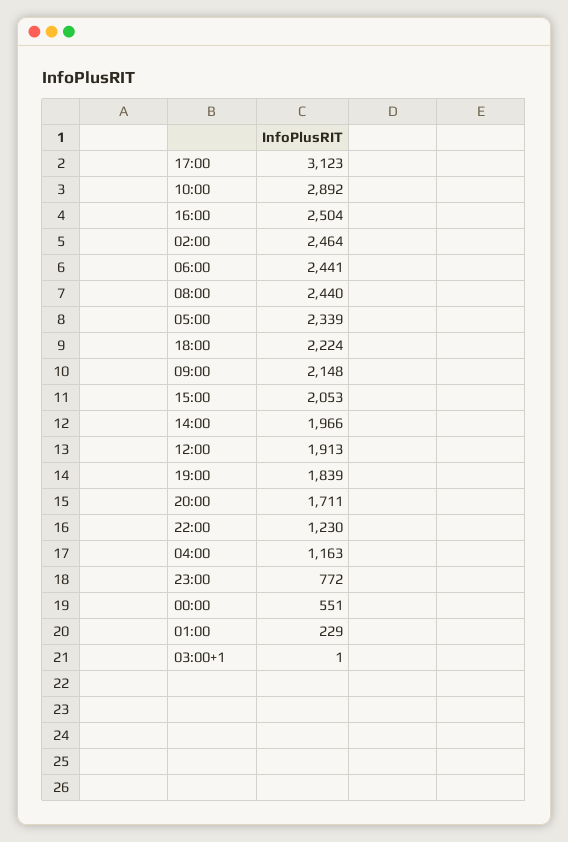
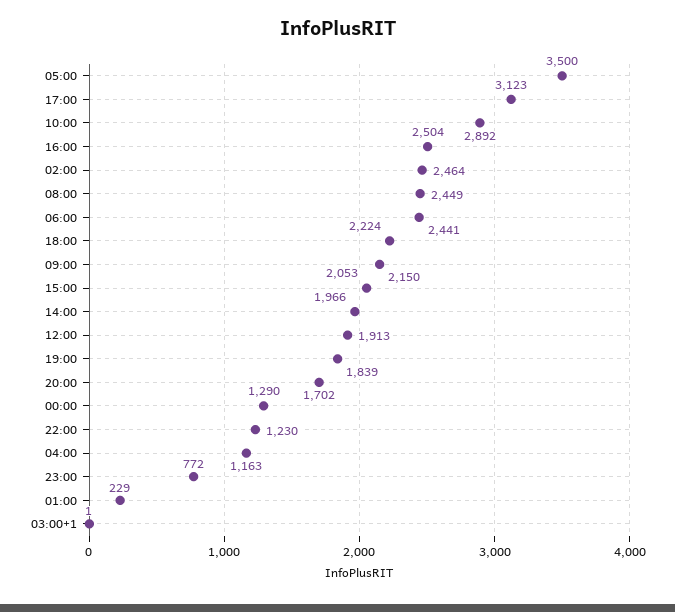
  {
    "17:00": 3123,
    "10:00": 2892,
    "16:00": 2504,
    "02:00": 2464,
    "06:00": 2441,
-   "08:00": 2440,
+   "08:00": 2449,
-   "05:00": 2339,
+   "05:00": 3500,
    "18:00": 2224,
-   "09:00": 2148,
+   "09:00": 2150,
    "15:00": 2053,
    "14:00": 1966,
    "12:00": 1913,
    "19:00": 1839,
-   "20:00": 1711,
+   "20:00": 1702,
    "22:00": 1230,
    "04:00": 1163,
    "23:00": 772,
-   "00:00": 551,
+   "00:00": 1290,
    "01:00": 229,
    "03:00+1": 1
  }

